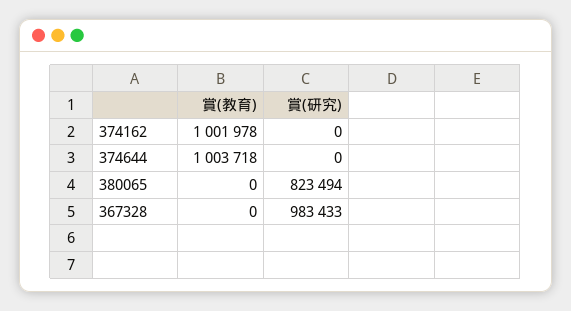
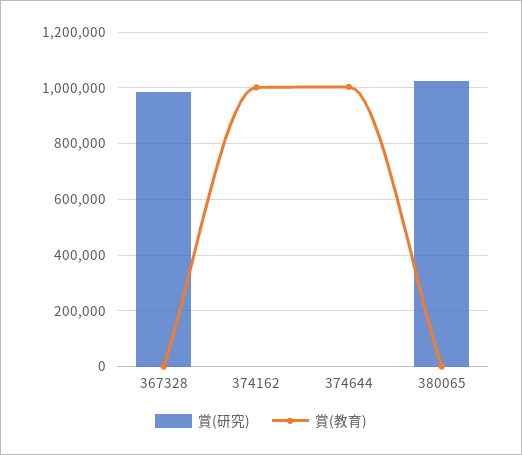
  {
    "賞(教育)": {
      "374162": 1001978,
      "374644": 1003718,
      "380065": 0,
      "367328": 0
    },
    "賞(研究)": {
      "374162": 0,
      "374644": 0,
-     "380065": 823494,
+     "380065": 1025000,
      "367328": 983433
    }
  }

